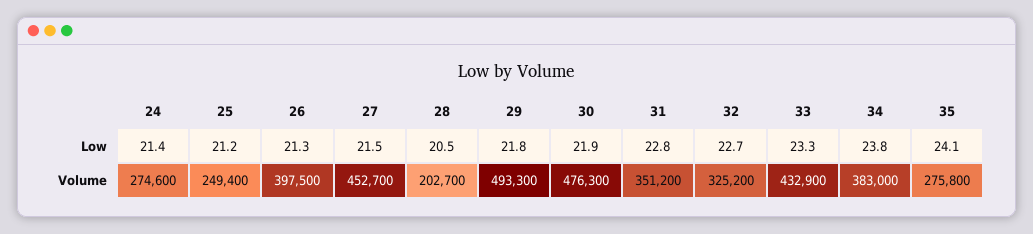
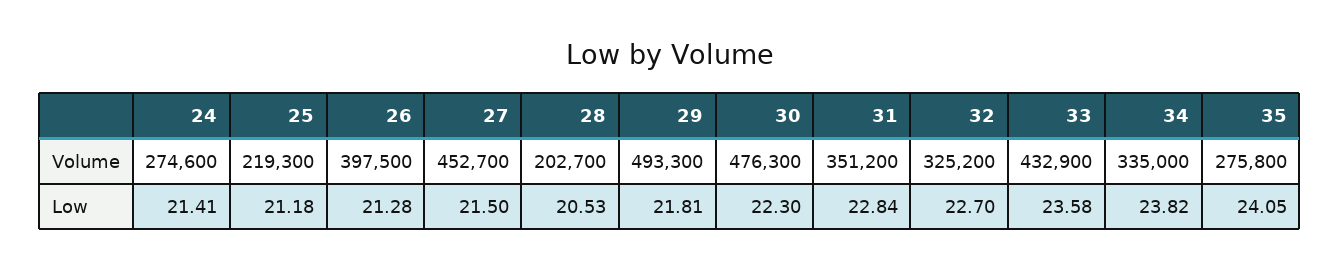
  {
    "24": {
      "Low": 21.41,
      "Volume": 274600
    },
    "25": {
      "Low": 21.18,
-     "Volume": 249400
+     "Volume": 219300
    },
    "26": {
      "Low": 21.28,
      "Volume": 397500
    },
    "27": {
      "Low": 21.5,
      "Volume": 452700
    },
    "28": {
      "Low": 20.53,
      "Volume": 202700
    },
    "29": {
      "Low": 21.81,
      "Volume": 493300
    },
    "30": {
-     "Low": 21.9,
+     "Low": 22.3,
      "Volume": 476300
    },
    "31": {
      "Low": 22.84,
      "Volume": 351200
    },
    "32": {
      "Low": 22.7,
      "Volume": 325200
    },
    "33": {
-     "Low": 23.3,
+     "Low": 23.58,
      "Volume": 432900
    },
    "34": {
      "Low": 23.82,
-     "Volume": 383000
+     "Volume": 335000
    },
    "35": {
      "Low": 24.05,
      "Volume": 275800
    }
  }

